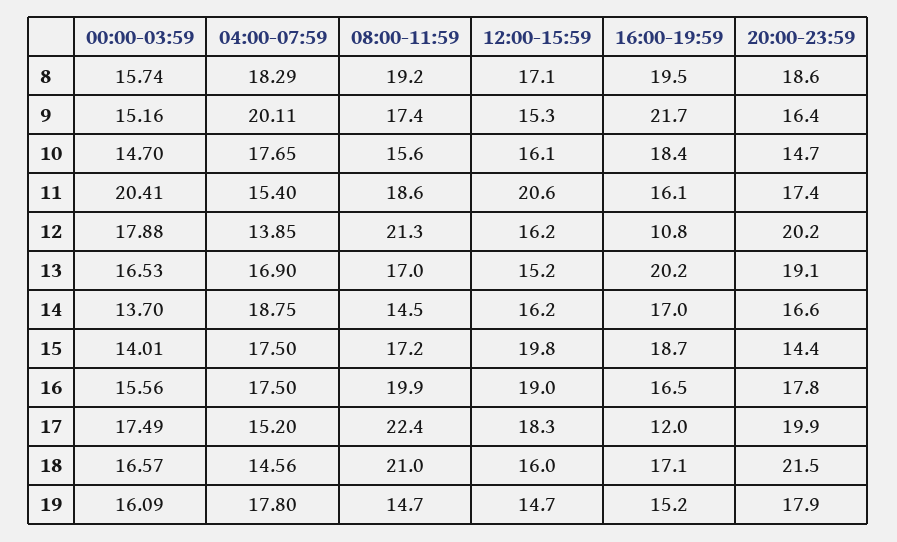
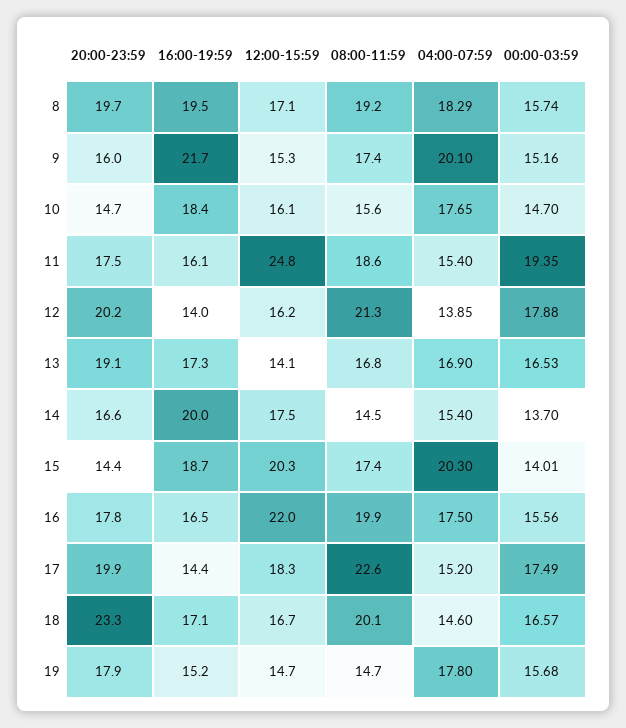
  {
    "00:00-03:59": {
      "8": 15.74,
      "9": 15.16,
      "10": 14.7,
-     "11": 20.41,
+     "11": 19.35,
      "12": 17.88,
      "13": 16.53,
      "14": 13.7,
      "15": 14.01,
      "16": 15.56,
      "17": 17.49,
      "18": 16.57,
-     "19": 16.09
+     "19": 15.68
    },
    "04:00-07:59": {
      "8": 18.29,
-     "9": 20.11,
+     "9": 20.1,
      "10": 17.65,
      "11": 15.4,
      "12": 13.85,
      "13": 16.9,
-     "14": 18.75,
+     "14": 15.4,
-     "15": 17.5,
+     "15": 20.3,
      "16": 17.5,
      "17": 15.2,
-     "18": 14.56,
+     "18": 14.6,
      "19": 17.8
    },
    "08:00-11:59": {
      "8": 19.2,
      "9": 17.4,
      "10": 15.6,
      "11": 18.6,
      "12": 21.3,
-     "13": 17,
+     "13": 16.8,
      "14": 14.5,
-     "15": 17.2,
+     "15": 17.4,
      "16": 19.9,
-     "17": 22.4,
+     "17": 22.6,
-     "18": 21,
+     "18": 20.1,
      "19": 14.7
    },
    "12:00-15:59": {
      "8": 17.1,
      "9": 15.3,
      "10": 16.1,
-     "11": 20.6,
+     "11": 24.8,
      "12": 16.2,
-     "13": 15.2,
+     "13": 14.1,
-     "14": 16.2,
+     "14": 17.5,
-     "15": 19.8,
+     "15": 20.3,
-     "16": 19,
+     "16": 22,
      "17": 18.3,
-     "18": 16,
+     "18": 16.7,
      "19": 14.7
    },
    "16:00-19:59": {
      "8": 19.5,
      "9": 21.7,
      "10": 18.4,
      "11": 16.1,
-     "12": 10.8,
+     "12": 14,
-     "13": 20.2,
+     "13": 17.3,
-     "14": 17,
+     "14": 20,
      "15": 18.7,
      "16": 16.5,
-     "17": 12,
+     "17": 14.4,
      "18": 17.1,
      "19": 15.2
    },
    "20:00-23:59": {
-     "8": 18.6,
+     "8": 19.7,
-     "9": 16.4,
+     "9": 16,
      "10": 14.7,
-     "11": 17.4,
+     "11": 17.5,
      "12": 20.2,
      "13": 19.1,
      "14": 16.6,
      "15": 14.4,
      "16": 17.8,
      "17": 19.9,
-     "18": 21.5,
+     "18": 23.3,
      "19": 17.9
    }
  }

